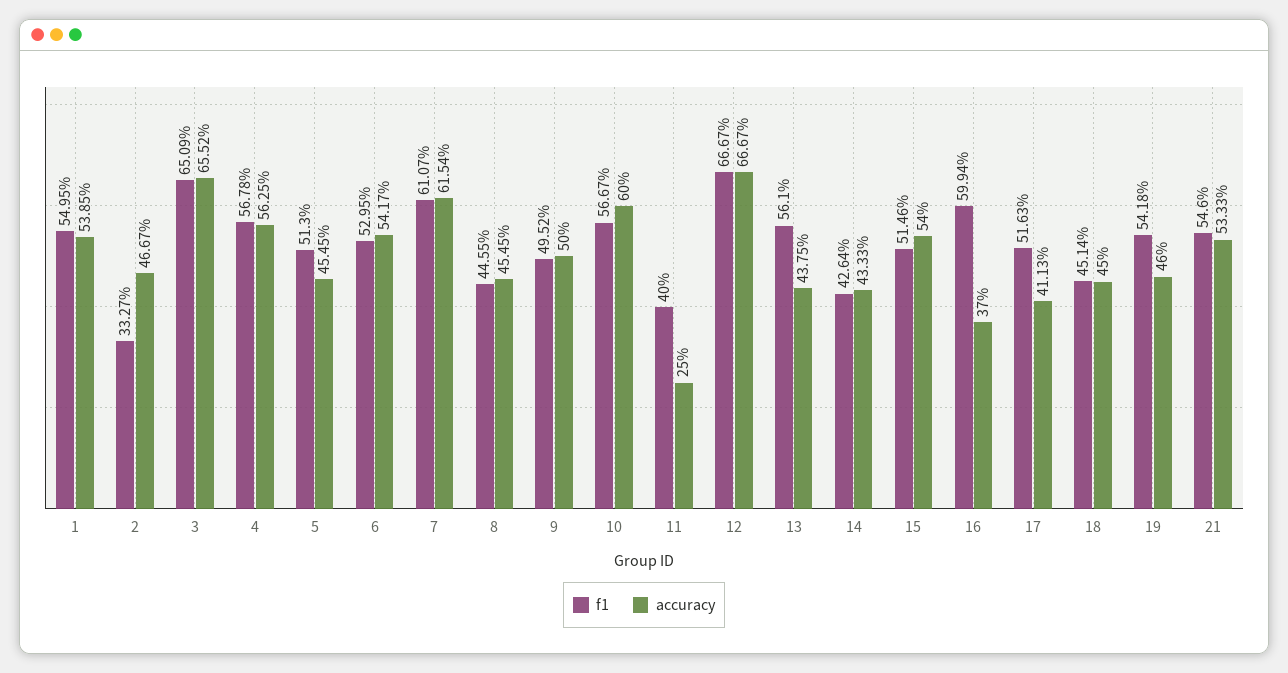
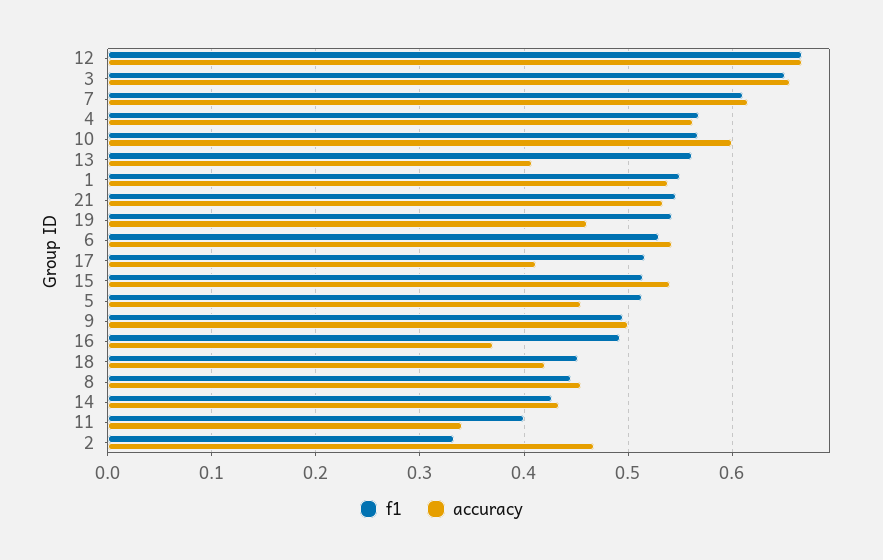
  {
    "f1": {
      "1": 0.5495,
      "2": 0.3327,
      "3": 0.6509,
      "4": 0.5678,
      "5": 0.513,
      "6": 0.5295,
      "7": 0.6107,
      "8": 0.4455,
      "9": 0.4952,
      "10": 0.5667,
      "11": 0.4,
      "12": 0.6667,
      "13": 0.561,
      "14": 0.4264,
      "15": 0.5146,
-     "16": 0.5994,
+     "16": 0.49,
      "17": 0.5163,
      "18": 0.4514,
      "19": 0.5418,
      "21": 0.546
    },
    "accuracy": {
      "1": 0.5385,
      "2": 0.4667,
      "3": 0.6552,
      "4": 0.5625,
      "5": 0.4545,
      "6": 0.5417,
      "7": 0.6154,
      "8": 0.4545,
      "9": 0.5,
      "10": 0.6,
-     "11": 0.25,
+     "11": 0.34,
      "12": 0.6667,
-     "13": 0.4375,
+     "13": 0.41,
      "14": 0.4333,
      "15": 0.54,
      "16": 0.37,
      "17": 0.4113,
-     "18": 0.45,
+     "18": 0.42,
      "19": 0.46,
      "21": 0.5333
    }
  }

